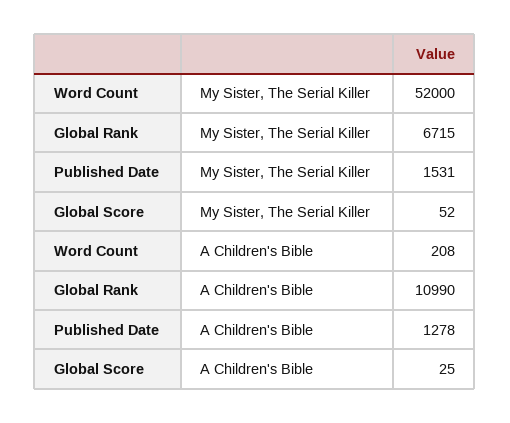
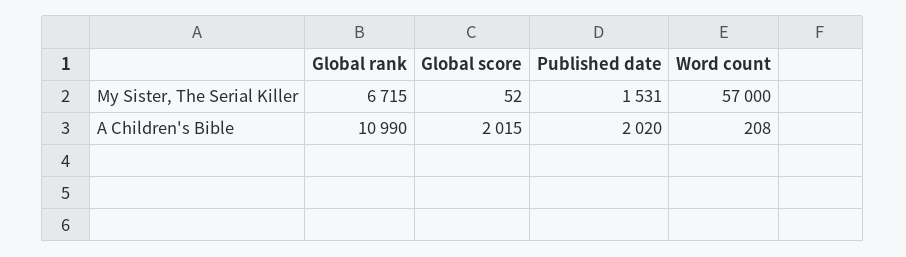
  {
    "Word Count": {
-     "My Sister, The Serial Killer": 52000,
+     "My Sister, The Serial Killer": 57000,
      "A Children's Bible": 208
    },
    "Global Rank": {
      "My Sister, The Serial Killer": 6715,
      "A Children's Bible": 10990
    },
    "Published Date": {
      "My Sister, The Serial Killer": 1531,
-     "A Children's Bible": 1278
+     "A Children's Bible": 2020
    },
    "Global Score": {
      "My Sister, The Serial Killer": 52,
-     "A Children's Bible": 25
+     "A Children's Bible": 2015
    }
  }

